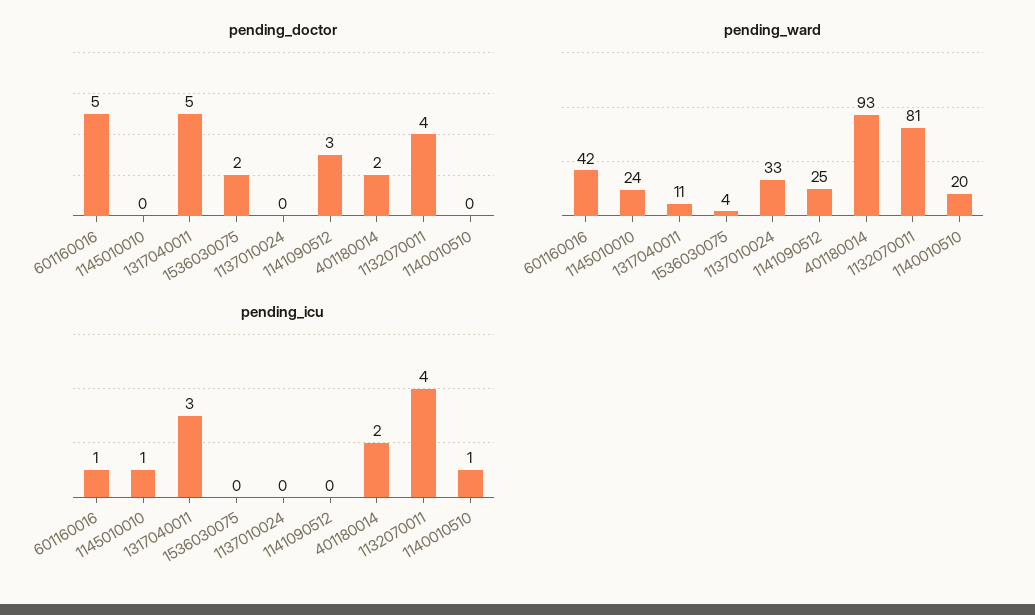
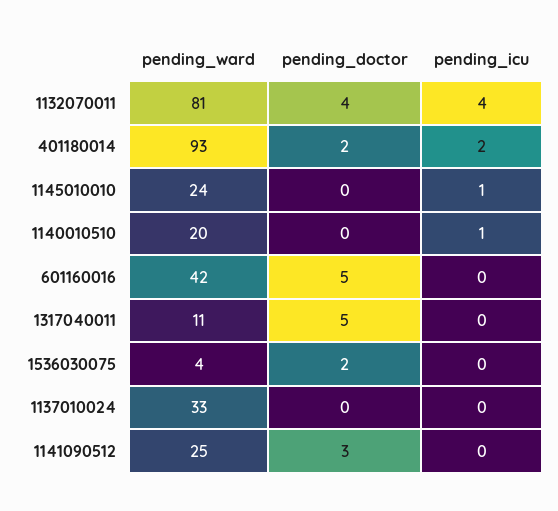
  {
    "pending_doctor": {
      "601160016": 5,
      "1145010010": 0,
      "1317040011": 5,
      "1536030075": 2,
      "1137010024": 0,
      "1141090512": 3,
      "401180014": 2,
      "1132070011": 4,
      "1140010510": 0
    },
    "pending_ward": {
      "601160016": 42,
      "1145010010": 24,
      "1317040011": 11,
      "1536030075": 4,
      "1137010024": 33,
      "1141090512": 25,
      "401180014": 93,
      "1132070011": 81,
      "1140010510": 20
    },
    "pending_icu": {
-     "601160016": 1,
+     "601160016": 0,
      "1145010010": 1,
-     "1317040011": 3,
+     "1317040011": 0,
      "1536030075": 0,
      "1137010024": 0,
      "1141090512": 0,
      "401180014": 2,
      "1132070011": 4,
      "1140010510": 1
    }
  }

